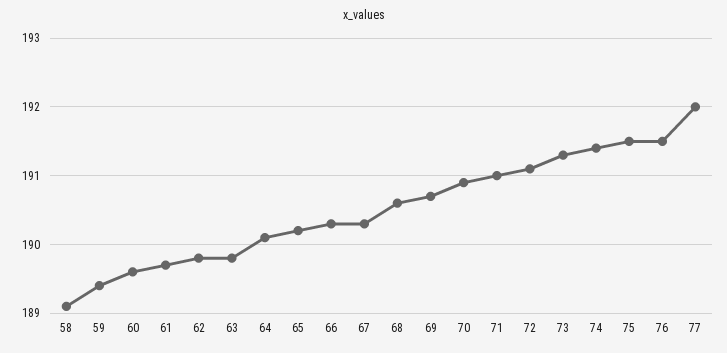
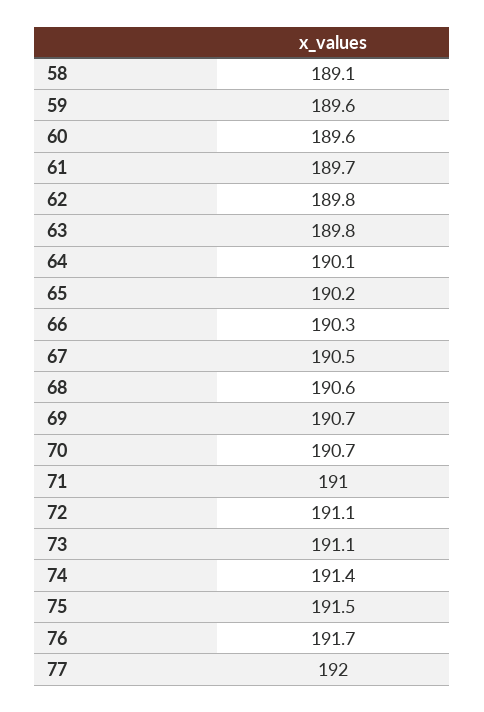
  {
    "58": 189.1,
-   "59": 189.4,
+   "59": 189.6,
    "60": 189.6,
    "61": 189.7,
    "62": 189.8,
    "63": 189.8,
    "64": 190.1,
    "65": 190.2,
    "66": 190.3,
-   "67": 190.3,
+   "67": 190.5,
    "68": 190.6,
    "69": 190.7,
-   "70": 190.9,
+   "70": 190.7,
    "71": 191,
    "72": 191.1,
-   "73": 191.3,
+   "73": 191.1,
    "74": 191.4,
    "75": 191.5,
-   "76": 191.5,
+   "76": 191.7,
    "77": 192
  }

